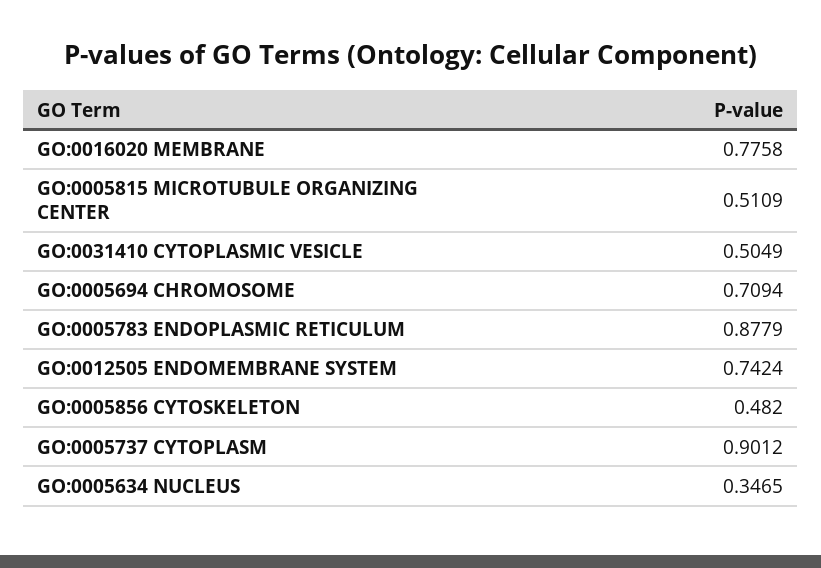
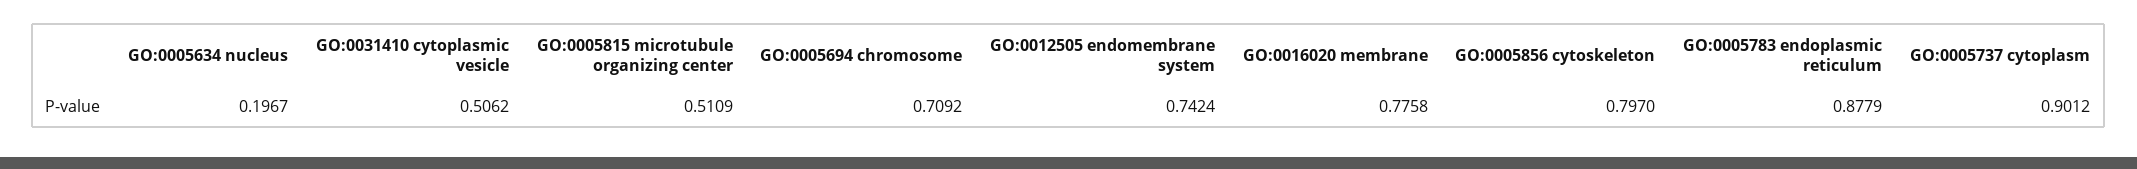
  {
    "GO:0016020 MEMBRANE": 0.7758,
    "GO:0005815 MICROTUBULE ORGANIZING CENTER": 0.5109,
-   "GO:0031410 CYTOPLASMIC VESICLE": 0.5049,
+   "GO:0031410 CYTOPLASMIC VESICLE": 0.5062,
-   "GO:0005694 CHROMOSOME": 0.7094,
+   "GO:0005694 CHROMOSOME": 0.7092,
    "GO:0005783 ENDOPLASMIC RETICULUM": 0.8779,
    "GO:0012505 ENDOMEMBRANE SYSTEM": 0.7424,
-   "GO:0005856 CYTOSKELETON": 0.482,
+   "GO:0005856 CYTOSKELETON": 0.797,
    "GO:0005737 CYTOPLASM": 0.9012,
-   "GO:0005634 NUCLEUS": 0.3465
+   "GO:0005634 NUCLEUS": 0.1967
  }

